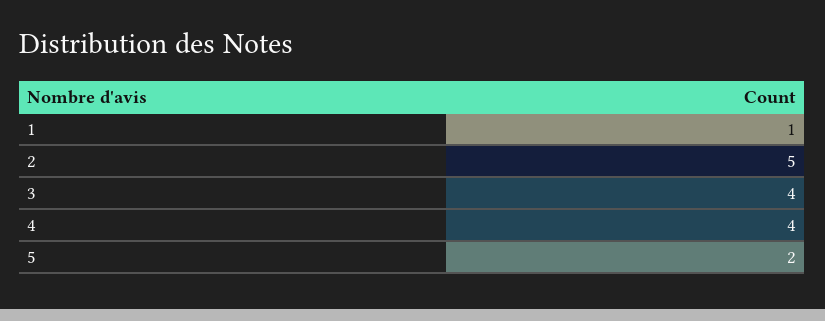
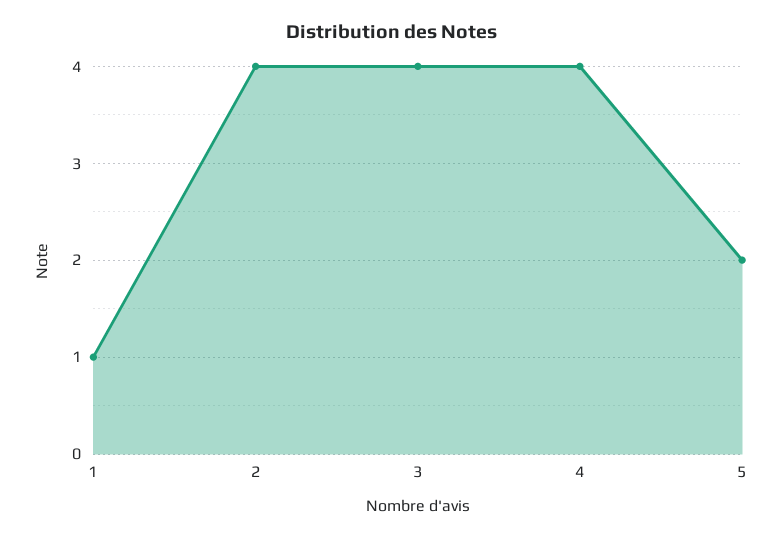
  {
    "1": 1,
-   "2": 5,
+   "2": 4,
    "3": 4,
    "4": 4,
    "5": 2
  }

